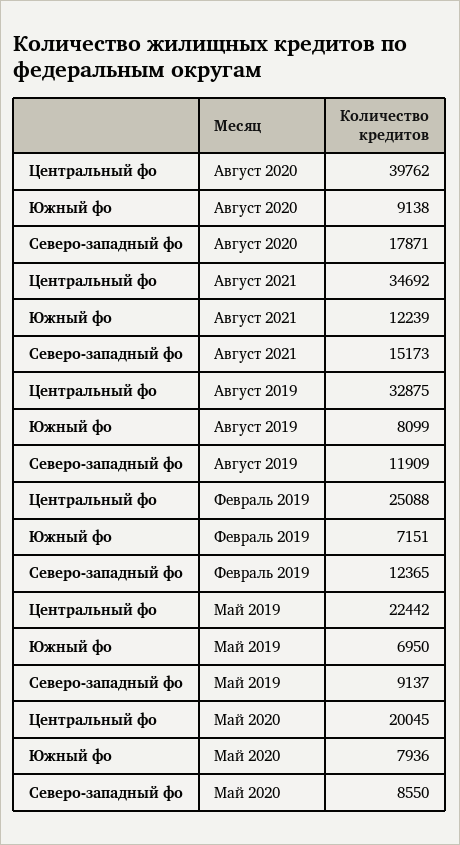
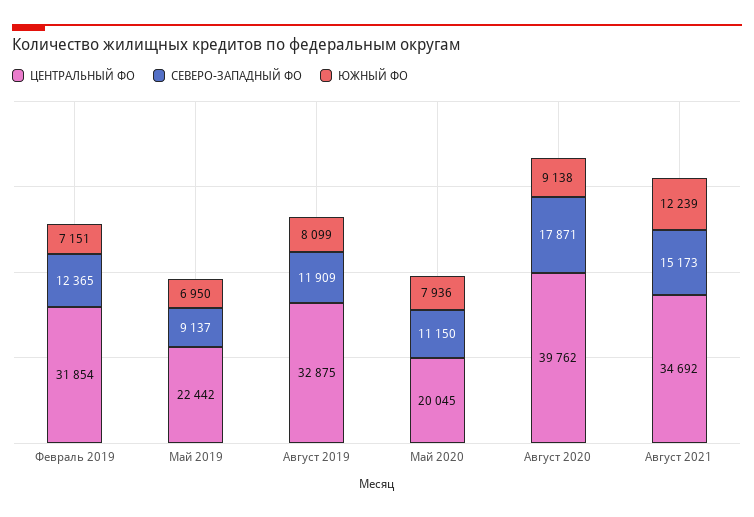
  {
    "Центральный фо": {
      "Август 2020": 39762,
      "Август 2021": 34692,
      "Август 2019": 32875,
-     "Февраль 2019": 25088,
+     "Февраль 2019": 31854,
      "Май 2019": 22442,
      "Май 2020": 20045
    },
    "Южный фо": {
      "Август 2020": 9138,
      "Август 2021": 12239,
      "Август 2019": 8099,
      "Февраль 2019": 7151,
      "Май 2019": 6950,
      "Май 2020": 7936
    },
    "Северо-западный фо": {
      "Август 2020": 17871,
      "Август 2021": 15173,
      "Август 2019": 11909,
      "Февраль 2019": 12365,
      "Май 2019": 9137,
-     "Май 2020": 8550
+     "Май 2020": 11150
    }
  }

